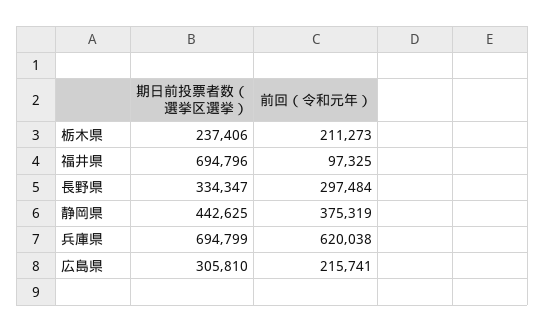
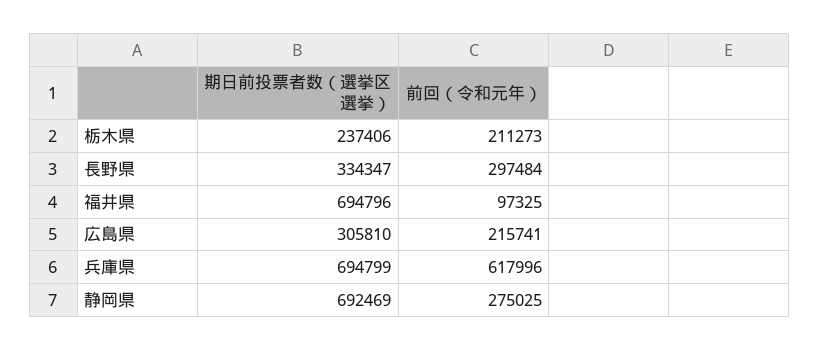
  {
    "期日前投票者数（選挙区選挙）": {
      "栃木県": 237406,
      "福井県": 694796,
      "長野県": 334347,
-     "静岡県": 442625,
+     "静岡県": 692469,
      "兵庫県": 694799,
      "広島県": 305810
    },
    "前回（令和元年）": {
      "栃木県": 211273,
      "福井県": 97325,
      "長野県": 297484,
-     "静岡県": 375319,
+     "静岡県": 275025,
-     "兵庫県": 620038,
+     "兵庫県": 617996,
      "広島県": 215741
    }
  }

